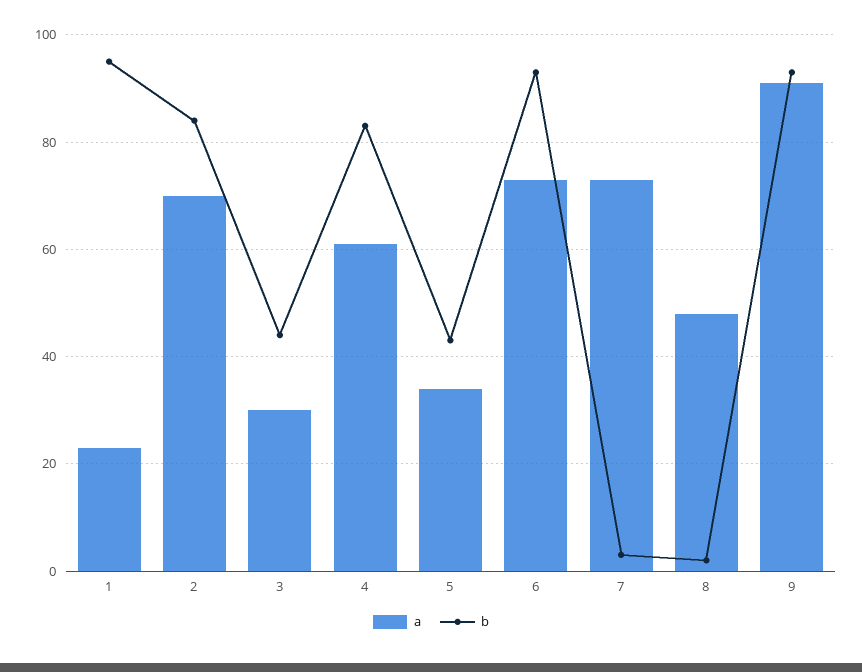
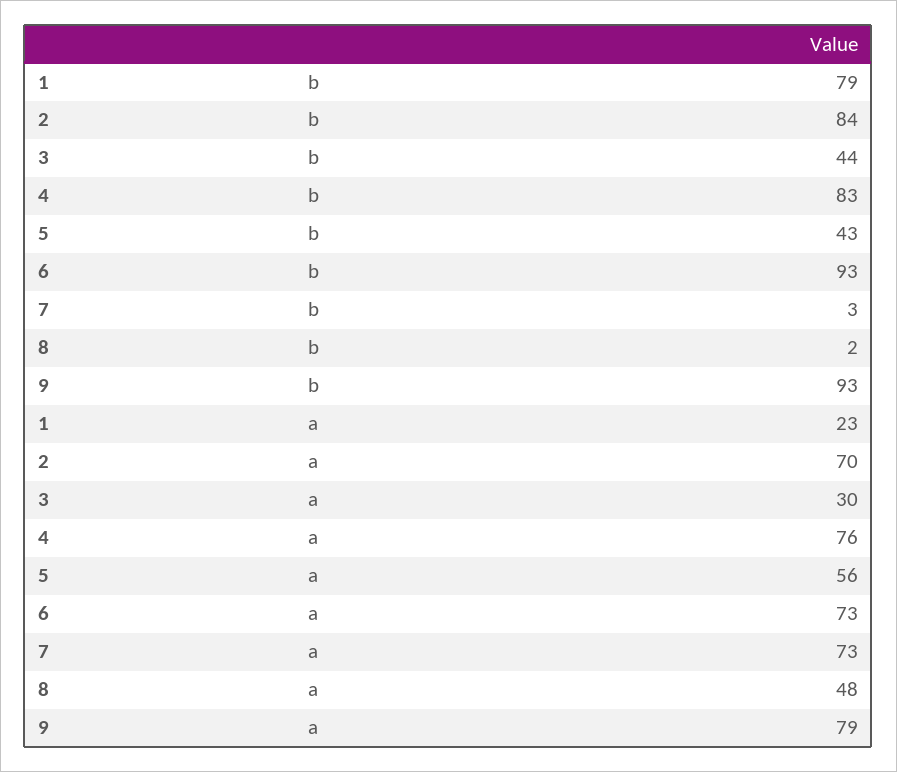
  {
    "a": {
      "1": 23,
      "2": 70,
      "3": 30,
-     "4": 60,
+     "4": 76,
-     "5": 35,
+     "5": 56,
      "6": 73,
      "7": 73,
      "8": 48,
-     "9": 90
+     "9": 79
    },
    "b": {
-     "1": 95,
+     "1": 79,
      "2": 84,
      "3": 44,
      "4": 83,
      "5": 43,
      "6": 93,
      "7": 3,
      "8": 2,
      "9": 93
    }
  }

